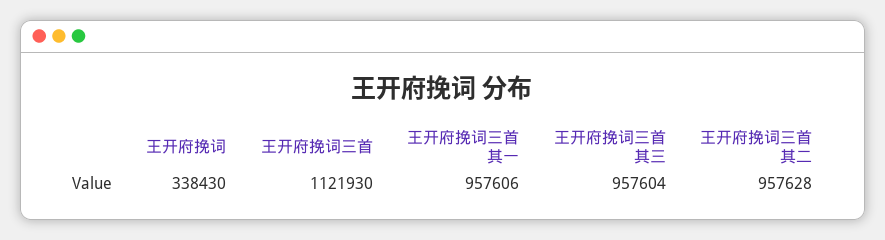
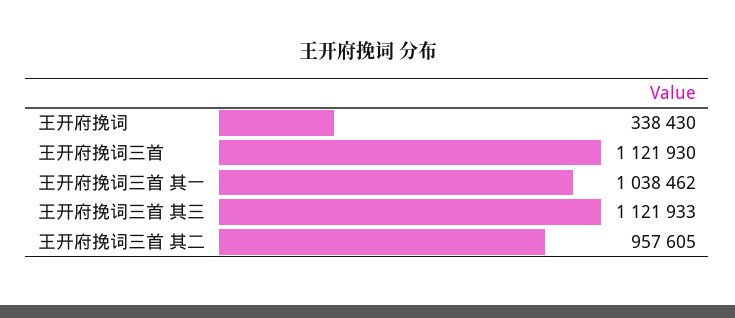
  {
    "王开府挽词": 338430,
    "王开府挽词三首": 1121930,
-   "王开府挽词三首 其一": 957606,
+   "王开府挽词三首 其一": 1038462,
-   "王开府挽词三首 其三": 957604,
+   "王开府挽词三首 其三": 1121933,
-   "王开府挽词三首 其二": 957628
+   "王开府挽词三首 其二": 957605
  }

